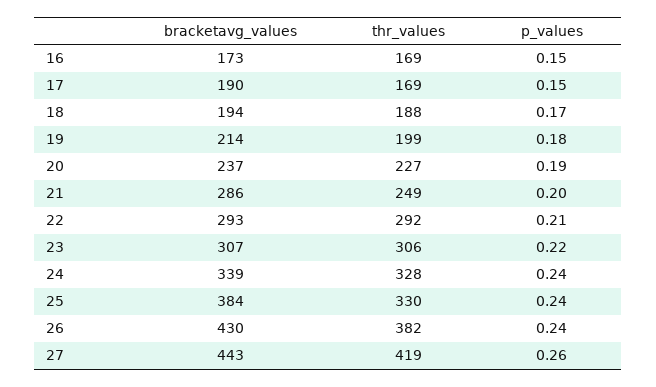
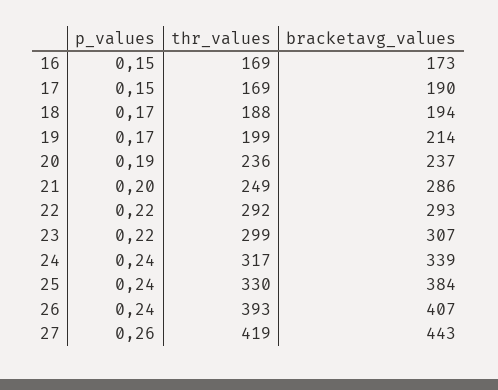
  {
    "bracketavg_values": {
      "16": 173,
      "17": 190,
      "18": 194,
      "19": 214,
      "20": 237,
      "21": 286,
      "22": 293,
      "23": 307,
      "24": 339,
      "25": 384,
-     "26": 430,
+     "26": 407,
      "27": 443
    },
    "thr_values": {
      "16": 169,
      "17": 169,
      "18": 188,
      "19": 199,
-     "20": 227,
+     "20": 236,
      "21": 249,
      "22": 292,
-     "23": 306,
+     "23": 299,
-     "24": 328,
+     "24": 317,
      "25": 330,
-     "26": 382,
+     "26": 393,
      "27": 419
    },
    "p_values": {
      "16": 0.15,
      "17": 0.15,
      "18": 0.17,
-     "19": 0.18,
+     "19": 0.17,
      "20": 0.19,
      "21": 0.2,
-     "22": 0.21,
+     "22": 0.22,
      "23": 0.22,
      "24": 0.24,
      "25": 0.24,
      "26": 0.24,
      "27": 0.26
    }
  }

